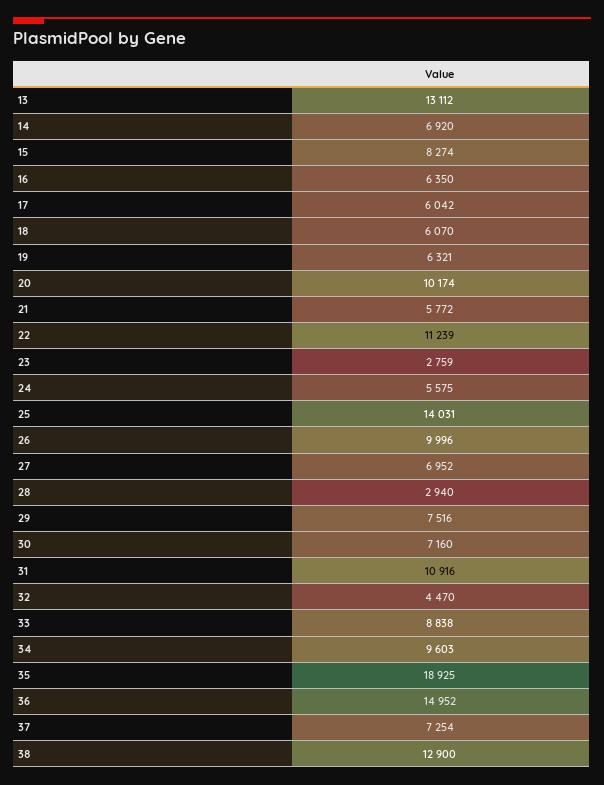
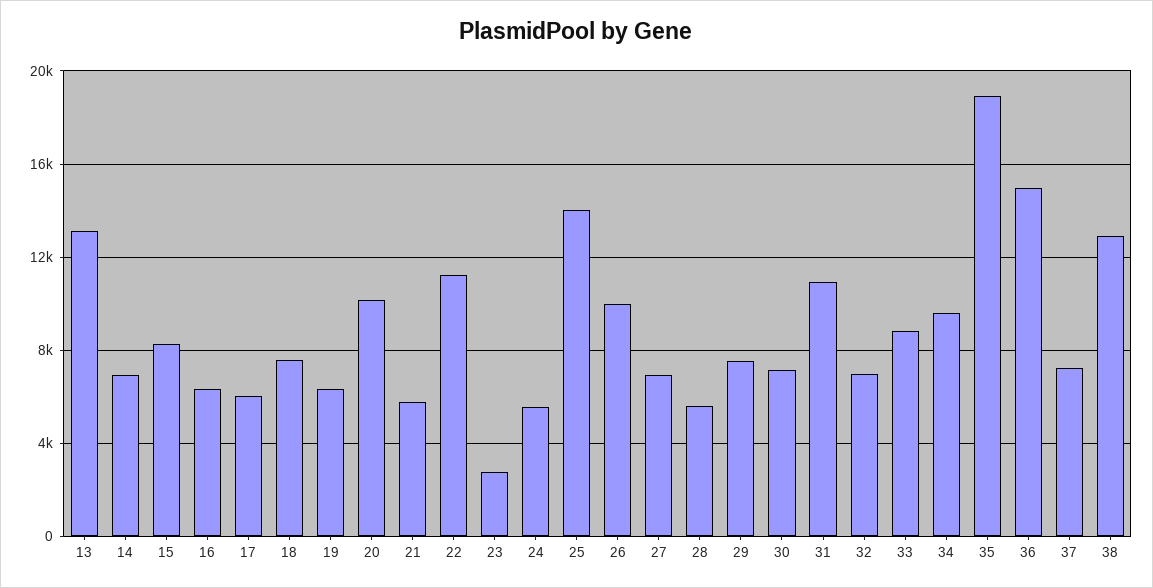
  {
    "13": 13112,
    "14": 6920,
    "15": 8274,
    "16": 6350,
    "17": 6042,
-   "18": 6070,
+   "18": 7500,
    "19": 6321,
    "20": 10174,
    "21": 5772,
    "22": 11239,
    "23": 2759,
    "24": 5575,
    "25": 14031,
    "26": 9996,
    "27": 6952,
-   "28": 2940,
+   "28": 5500,
    "29": 7516,
    "30": 7160,
    "31": 10916,
-   "32": 4470,
+   "32": 7000,
    "33": 8838,
    "34": 9603,
    "35": 18925,
    "36": 14952,
    "37": 7254,
    "38": 12900
  }

